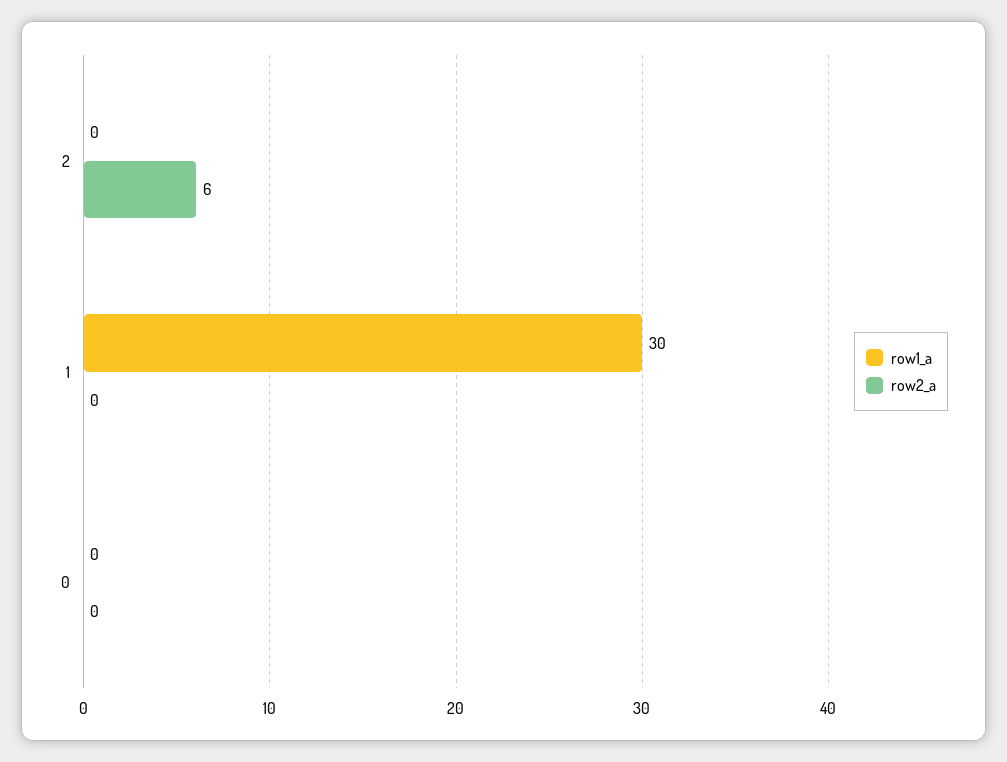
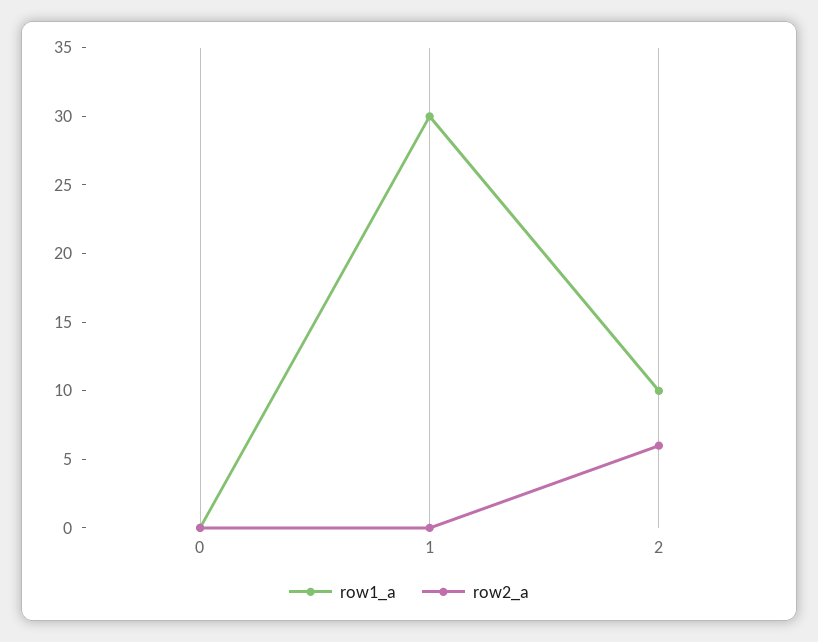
  {
    "row1_a": {
-     "2": 0,
+     "2": 10,
      "1": 30,
      "0": 0
    },
    "row2_a": {
      "2": 6,
      "1": 0,
      "0": 0
    }
  }

